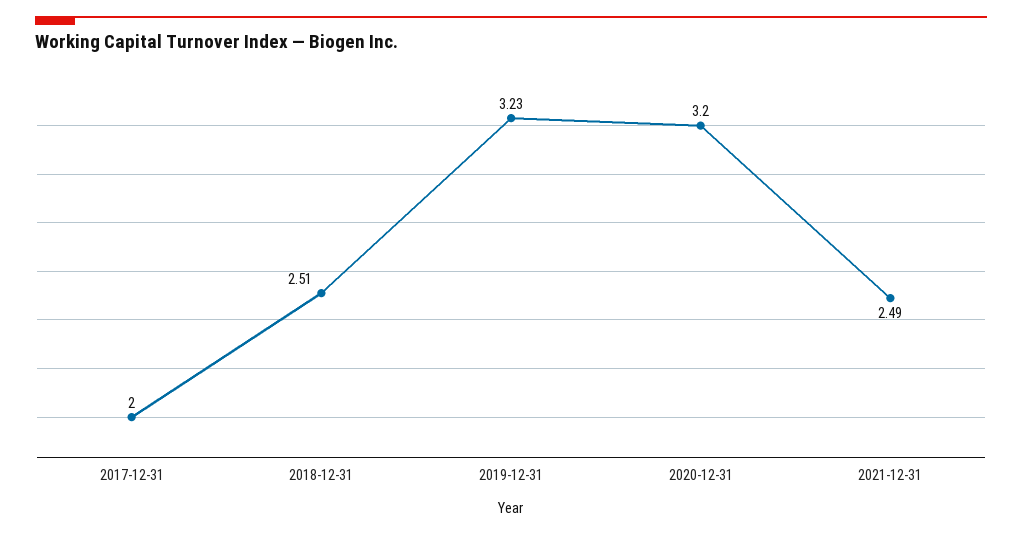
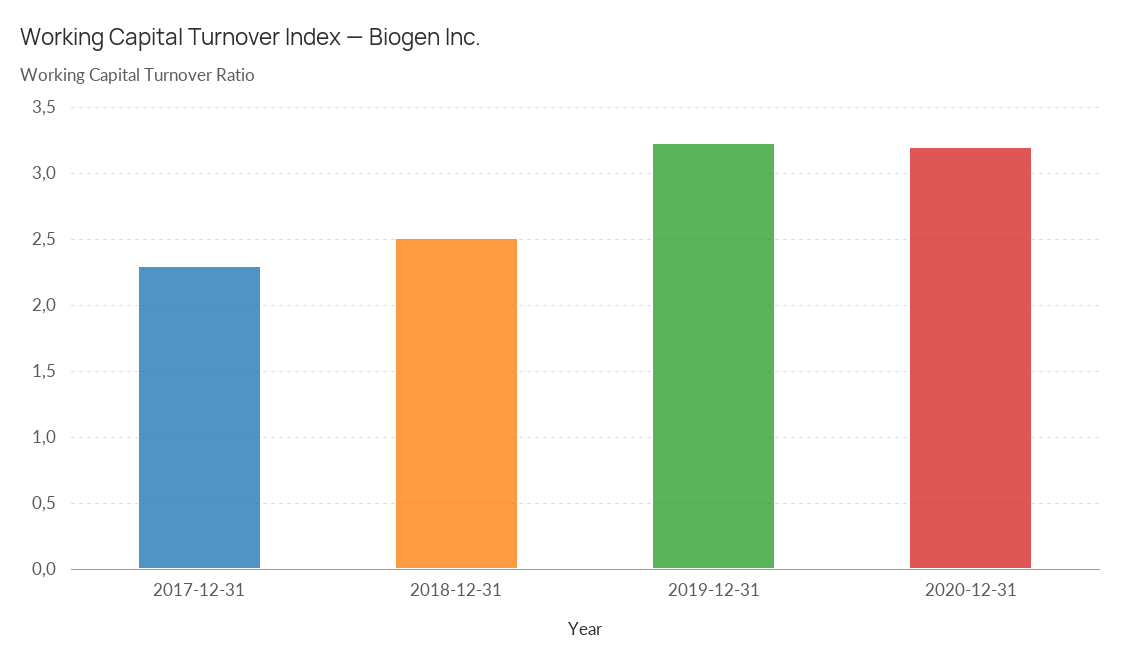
  {
-   "2017-12-31": 2,
+   "2017-12-31": 2.3,
    "2018-12-31": 2.51,
    "2019-12-31": 3.23,
-   "2020-12-31": 3.2,
+   "2020-12-31": 3.2
-   "2021-12-31": 2.49
  }

